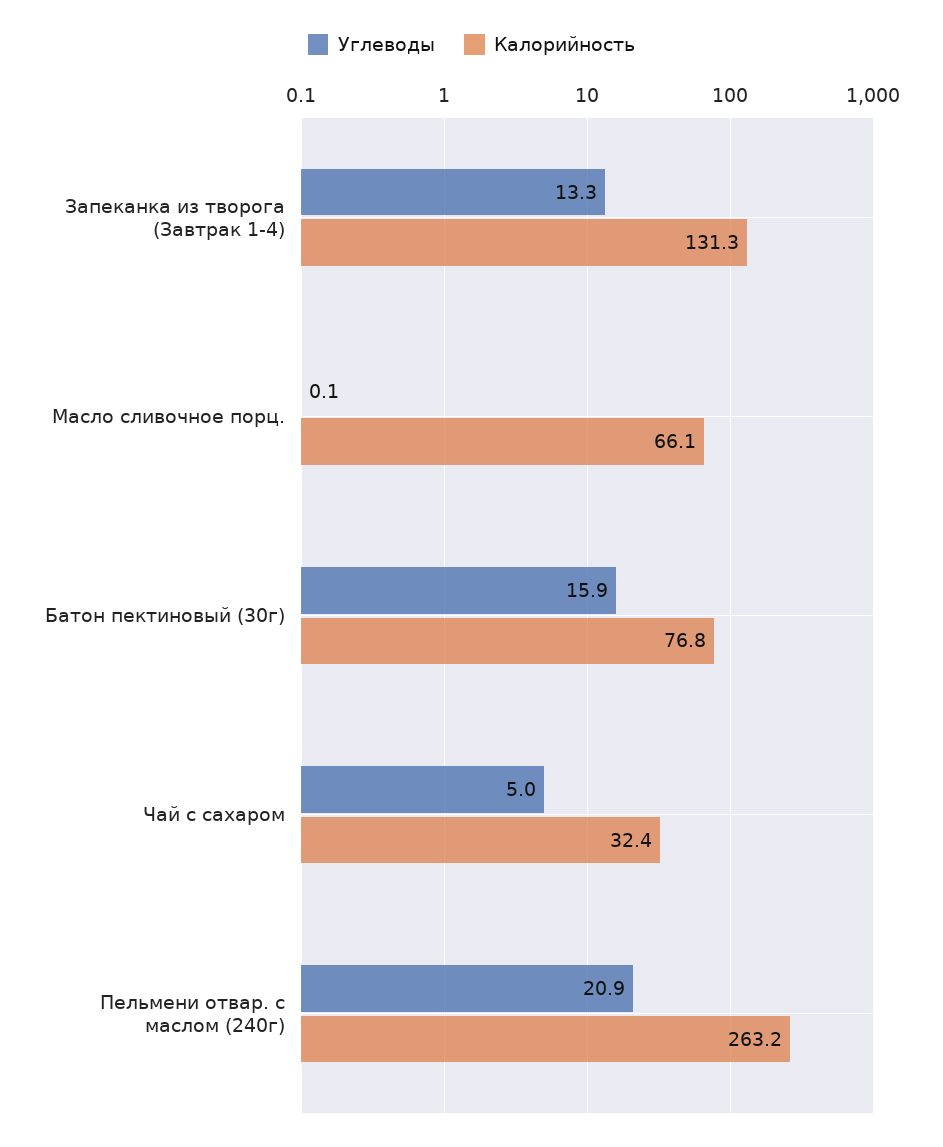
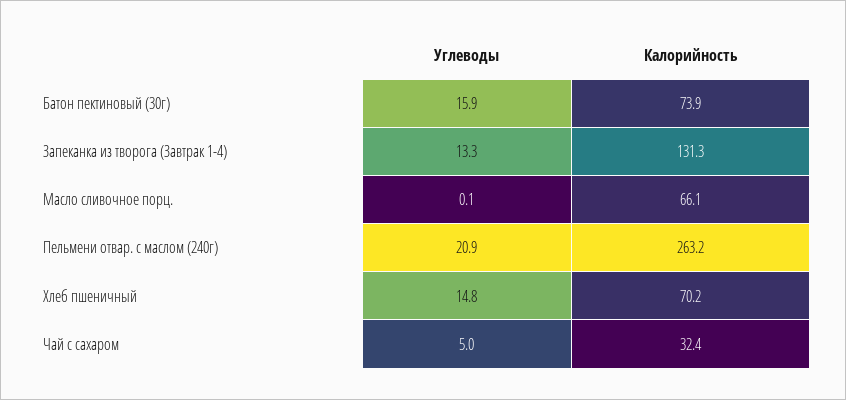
  {
    "Углеводы": {
      "Запеканка из творога (Завтрак 1-4)": 13.3,
      "Масло сливочное порц.": 0.1,
      "Батон пектиновый (30г)": 15.9,
      "Чай с сахаром": 5,
-     "Пельмени отвар. с маслом (240г)": 20.9
+     "Пельмени отвар. с маслом (240г)": 20.9,
+     "Хлеб пшеничный": 14.8
    },
    "Калорийность": {
      "Запеканка из творога (Завтрак 1-4)": 131.3,
      "Масло сливочное порц.": 66.1,
-     "Батон пектиновый (30г)": 76.8,
+     "Батон пектиновый (30г)": 73.9,
      "Чай с сахаром": 32.4,
-     "Пельмени отвар. с маслом (240г)": 263.2
+     "Пельмени отвар. с маслом (240г)": 263.2,
+     "Хлеб пшеничный": 70.2
    }
  }

